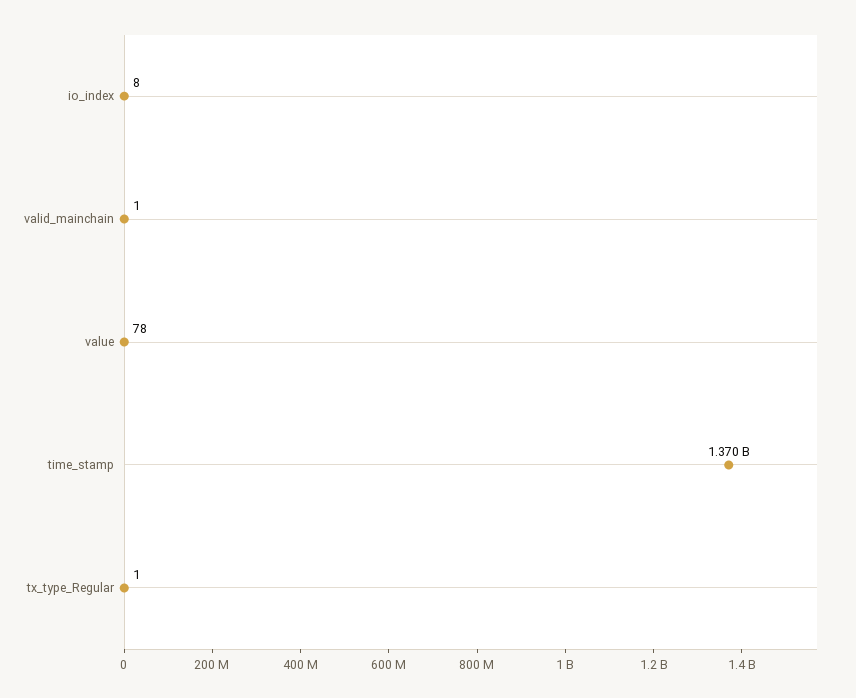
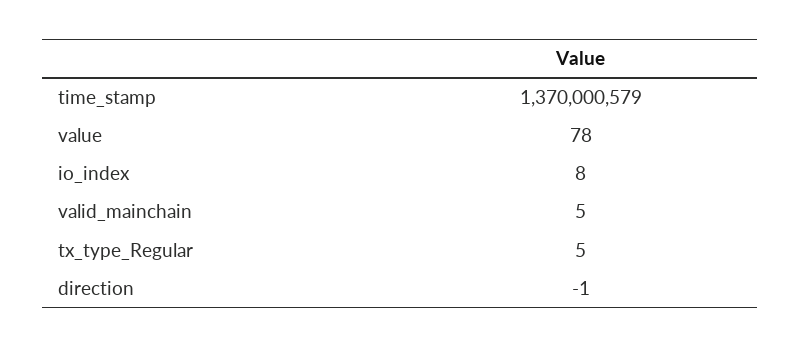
  {
    "io_index": 8,
-   "valid_mainchain": 1,
+   "valid_mainchain": 5,
    "value": 78,
    "time_stamp": 1370000579,
-   "tx_type_Regular": 1
+   "tx_type_Regular": 5,
+   "direction": -1
  }

